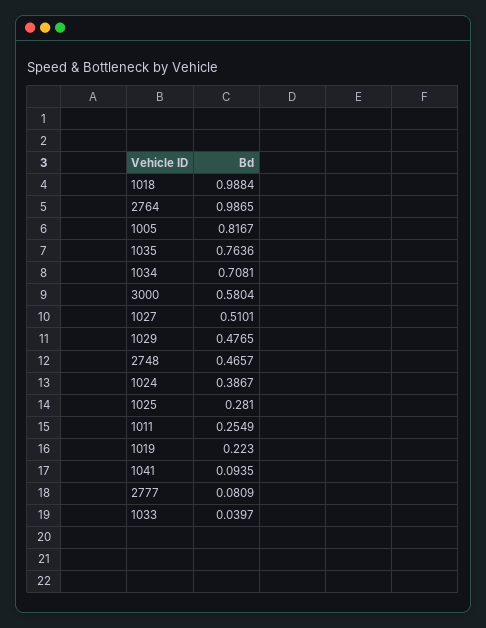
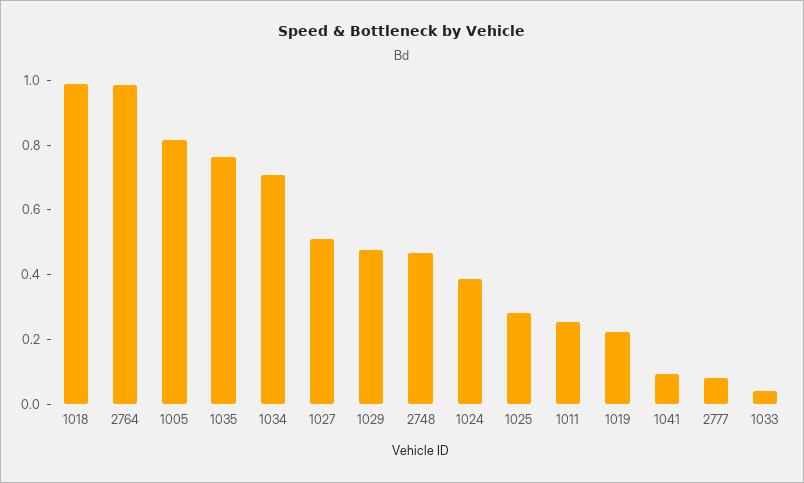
  {
    "1018": 0.9884,
    "2764": 0.9865,
    "1005": 0.8167,
    "1035": 0.7636,
    "1034": 0.7081,
-   "3000": 0.5804,
    "1027": 0.5101,
    "1029": 0.4765,
    "2748": 0.4657,
    "1024": 0.3867,
    "1025": 0.281,
    "1011": 0.2549,
    "1019": 0.223,
    "1041": 0.0935,
    "2777": 0.0809,
    "1033": 0.0397
  }

